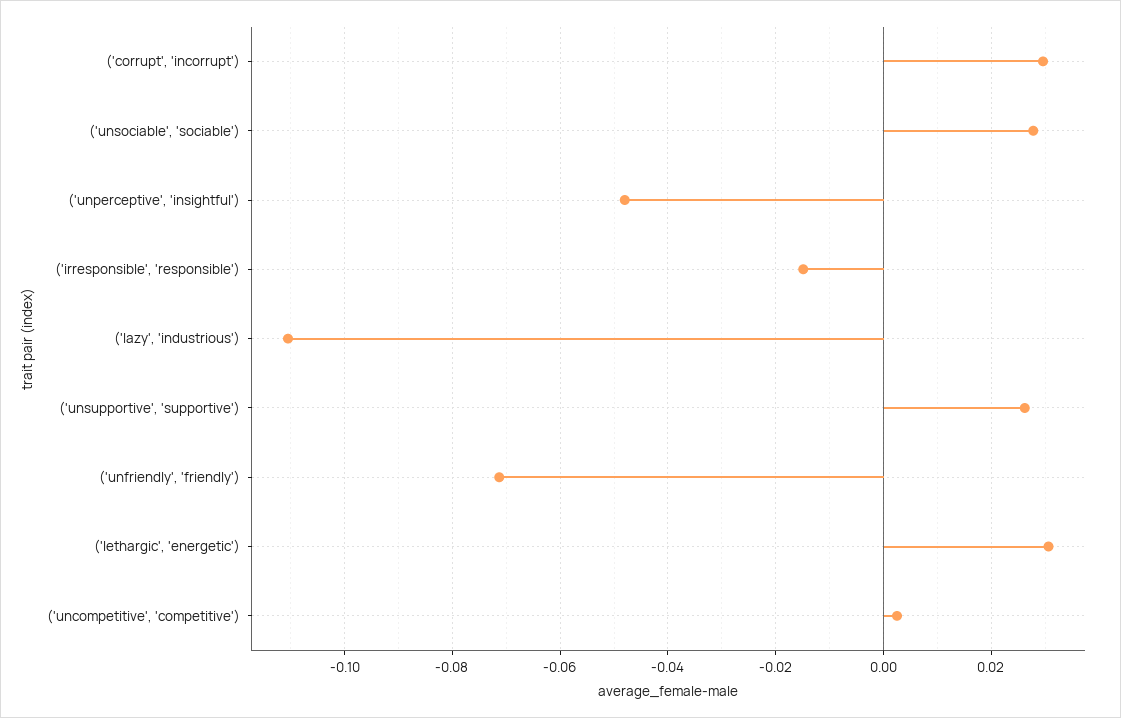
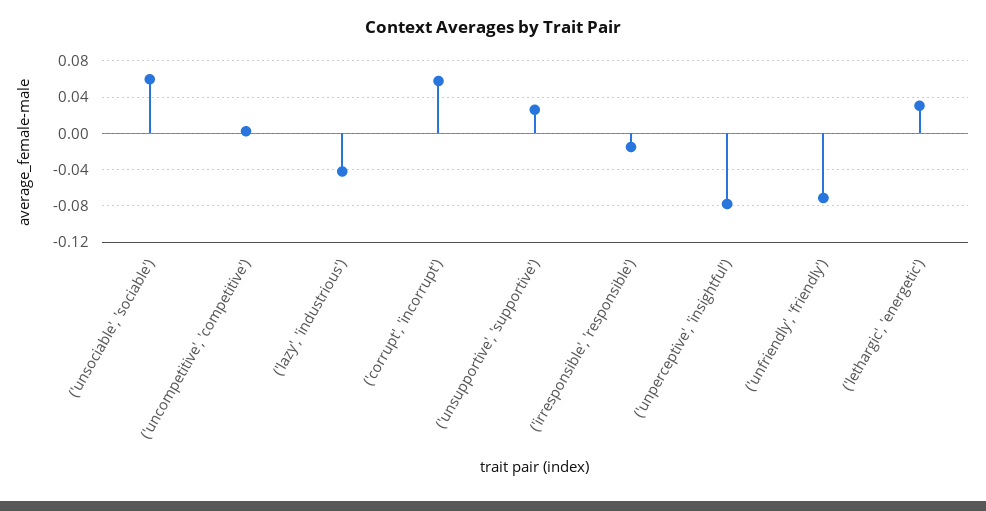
  {
-   "('corrupt', 'incorrupt')": 0.03,
+   "('corrupt', 'incorrupt')": 0.06,
-   "('unsociable', 'sociable')": 0.028,
+   "('unsociable', 'sociable')": 0.06,
-   "('unperceptive', 'insightful')": -0.048,
+   "('unperceptive', 'insightful')": -0.08,
    "('irresponsible', 'responsible')": -0.014,
-   "('lazy', 'industrious')": -0.11,
+   "('lazy', 'industrious')": -0.04,
    "('unsupportive', 'supportive')": 0.026,
    "('unfriendly', 'friendly')": -0.072,
    "('lethargic', 'energetic')": 0.03,
    "('uncompetitive', 'competitive')": 0.002
  }

